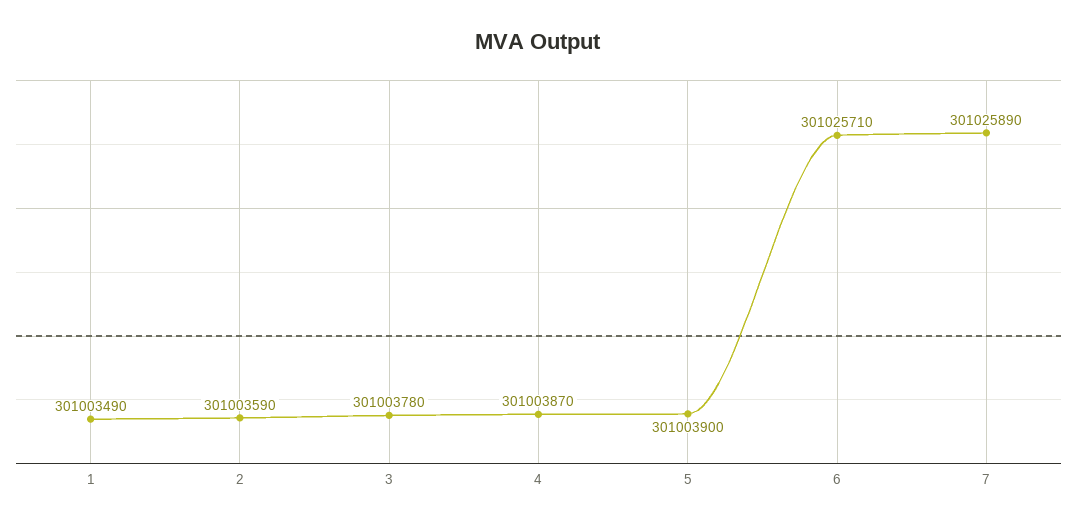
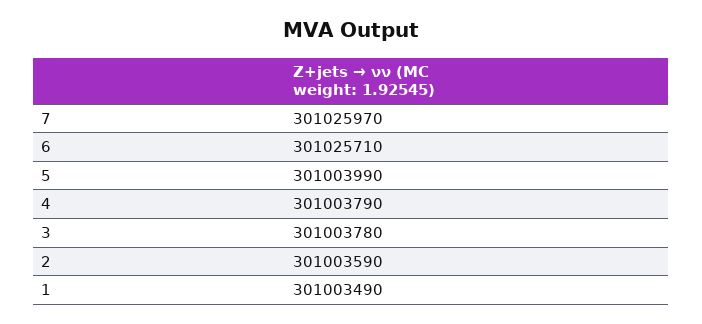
  {
    "1": 301003490,
    "2": 301003590,
    "3": 301003780,
-   "4": 301003870,
+   "4": 301003790,
-   "5": 301003900,
+   "5": 301003990,
    "6": 301025710,
-   "7": 301025890
+   "7": 301025970
  }

